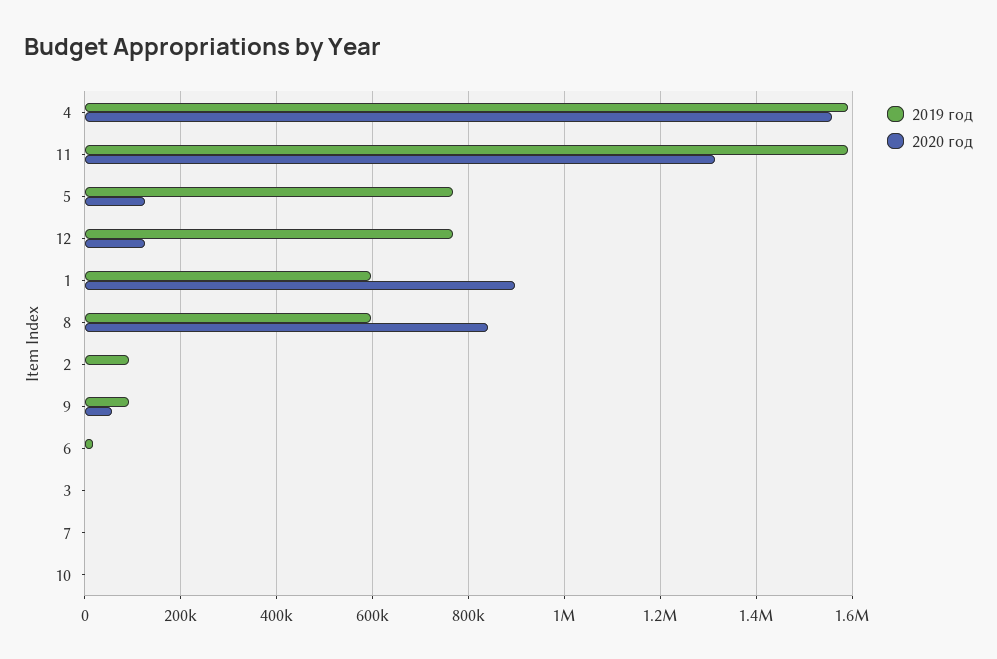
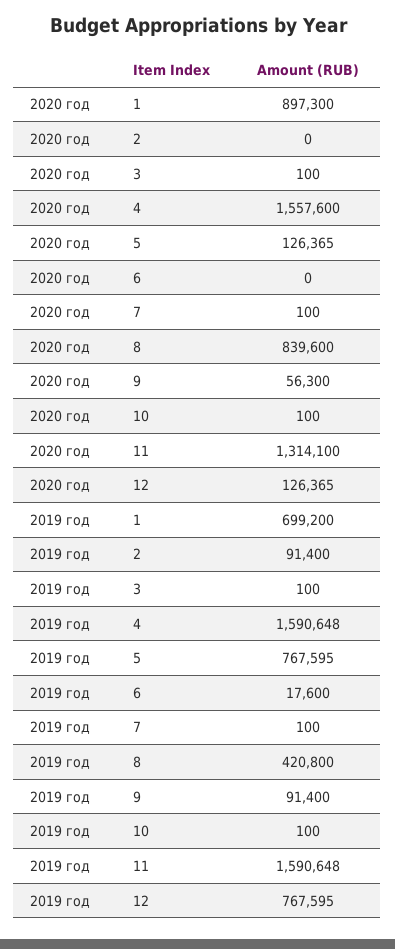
  {
    "2019 год": {
      "4": 1590648,
      "11": 1590648,
      "5": 767595,
      "12": 767595,
-     "1": 600000,
+     "1": 699200,
-     "8": 600000,
+     "8": 420800,
      "2": 91400,
      "9": 91400,
      "6": 17600,
      "3": 100,
      "7": 100,
      "10": 100
    },
    "2020 год": {
      "4": 1557600,
      "11": 1314100,
      "5": 126365,
      "12": 126365,
      "1": 897300,
      "8": 839600,
      "2": 0,
      "9": 56300,
      "6": 0,
      "3": 100,
      "7": 100,
      "10": 100
    }
  }

